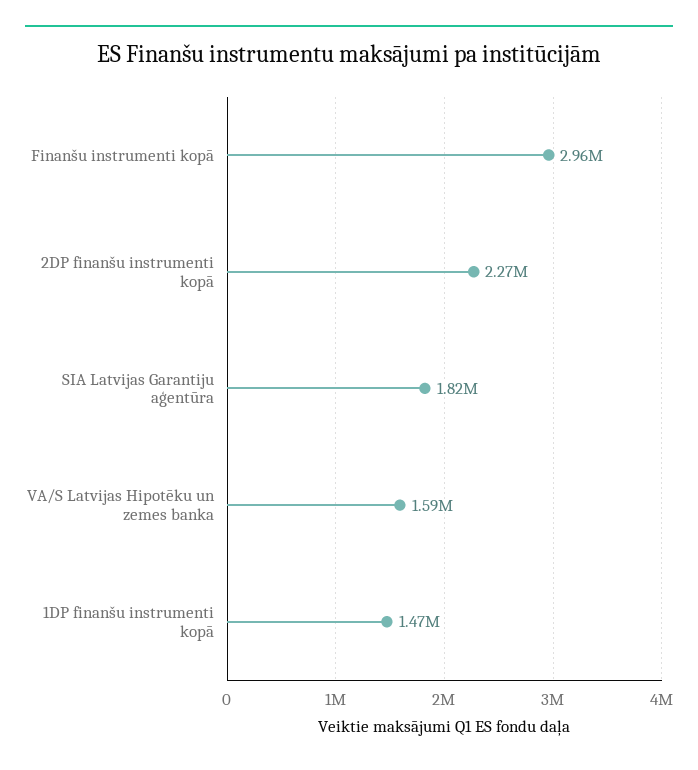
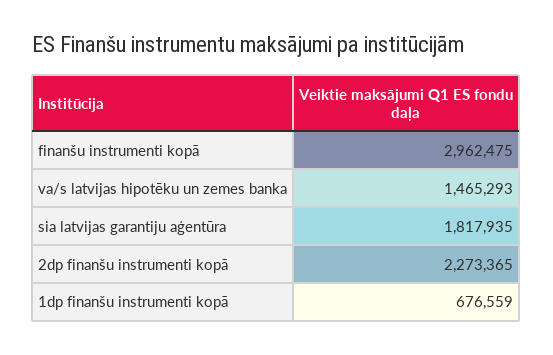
  {
    "Finanšu instrumenti kopā": 2962475,
    "2DP finanšu instrumenti kopā": 2273365,
    "SIA Latvijas Garantiju aģentūra": 1817935,
-   "VA/S Latvijas Hipotēku un zemes banka": 1590000,
+   "VA/S Latvijas Hipotēku un zemes banka": 1465293,
-   "1DP finanšu instrumenti kopā": 1470000
+   "1DP finanšu instrumenti kopā": 676559
  }

